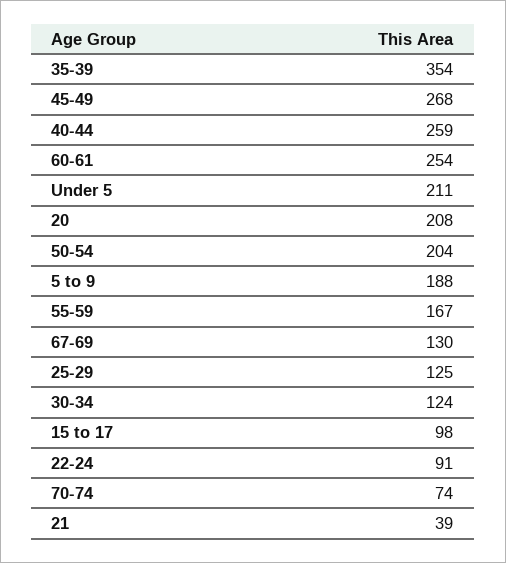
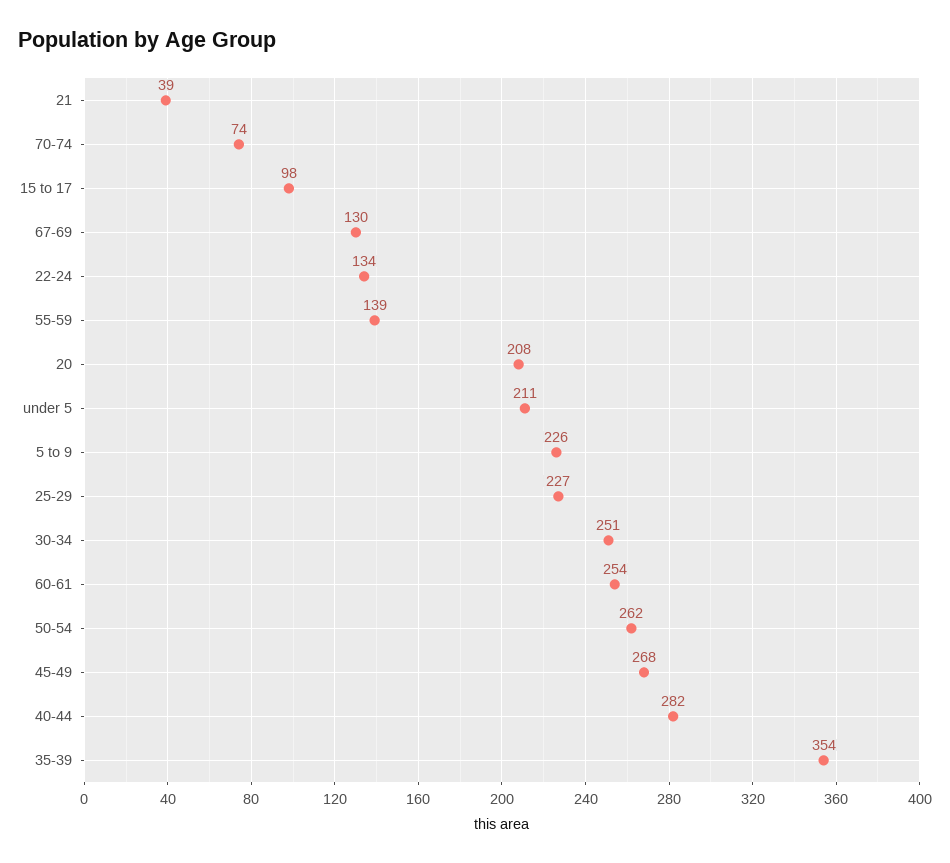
  {
    "35-39": 354,
    "45-49": 268,
-   "40-44": 259,
+   "40-44": 282,
    "60-61": 254,
    "Under 5": 211,
    "20": 208,
-   "50-54": 204,
+   "50-54": 262,
-   "5 to 9": 188,
+   "5 to 9": 226,
-   "55-59": 167,
+   "55-59": 139,
    "67-69": 130,
-   "25-29": 125,
+   "25-29": 227,
-   "30-34": 124,
+   "30-34": 251,
    "15 to 17": 98,
-   "22-24": 91,
+   "22-24": 134,
    "70-74": 74,
    "21": 39
  }

